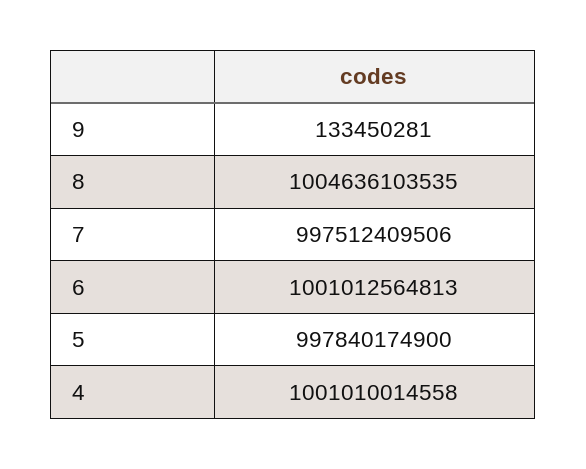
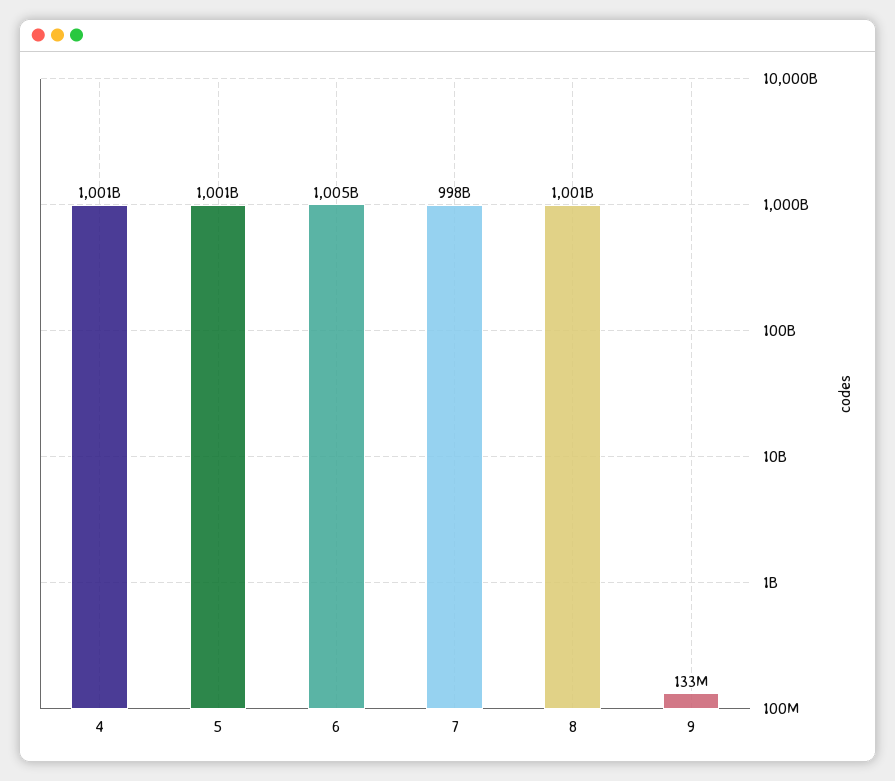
  {
    "9": 133450281,
-   "8": 1004636103535,
+   "8": 1001000000000,
    "7": 997512409506,
-   "6": 1001012564813,
+   "6": 1005000000000,
-   "5": 997840174900,
+   "5": 1001000000000,
    "4": 1001010014558
  }

